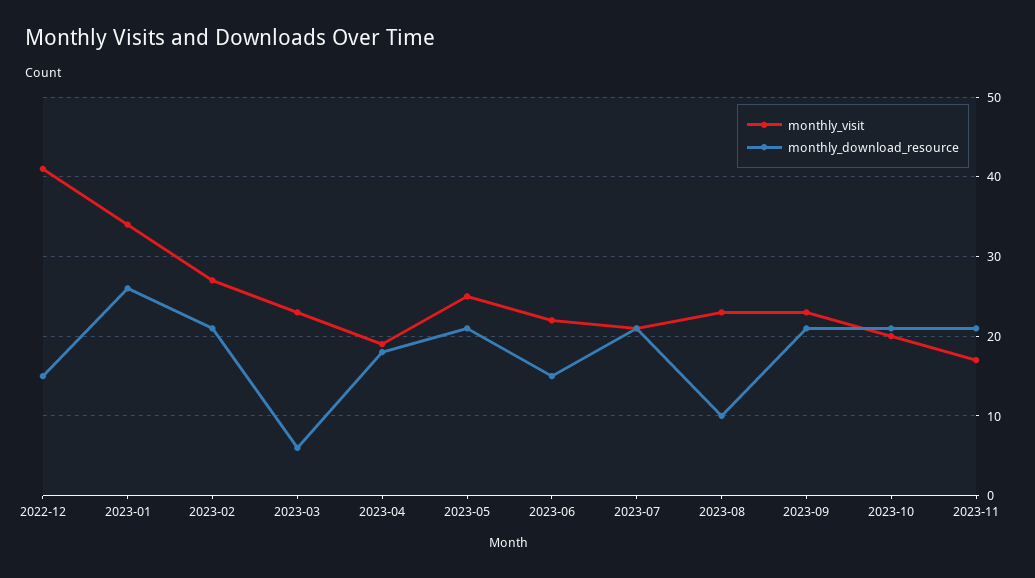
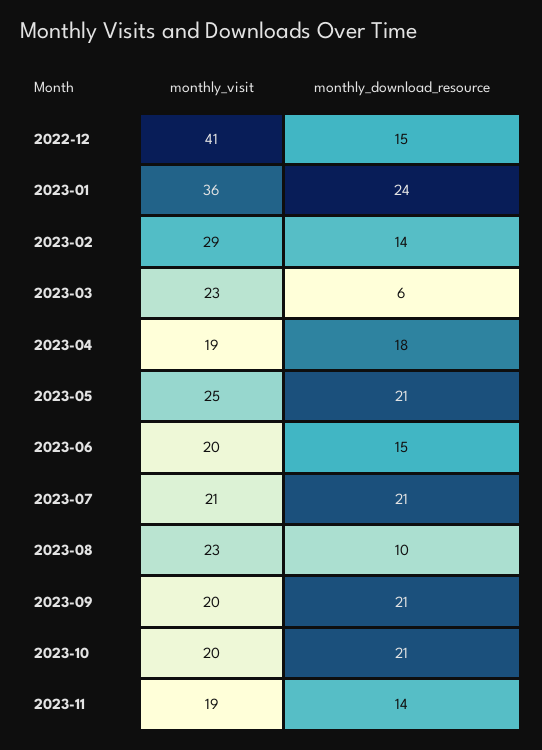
  {
    "monthly_visit": {
      "2022-12": 41,
-     "2023-01": 34,
+     "2023-01": 36,
-     "2023-02": 27,
+     "2023-02": 29,
      "2023-03": 23,
      "2023-04": 19,
      "2023-05": 25,
-     "2023-06": 22,
+     "2023-06": 20,
      "2023-07": 21,
      "2023-08": 23,
-     "2023-09": 23,
+     "2023-09": 20,
      "2023-10": 20,
-     "2023-11": 17
+     "2023-11": 19
    },
    "monthly_download_resource": {
      "2022-12": 15,
-     "2023-01": 26,
+     "2023-01": 24,
-     "2023-02": 21,
+     "2023-02": 14,
      "2023-03": 6,
      "2023-04": 18,
      "2023-05": 21,
      "2023-06": 15,
      "2023-07": 21,
      "2023-08": 10,
      "2023-09": 21,
      "2023-10": 21,
-     "2023-11": 21
+     "2023-11": 14
    }
  }

